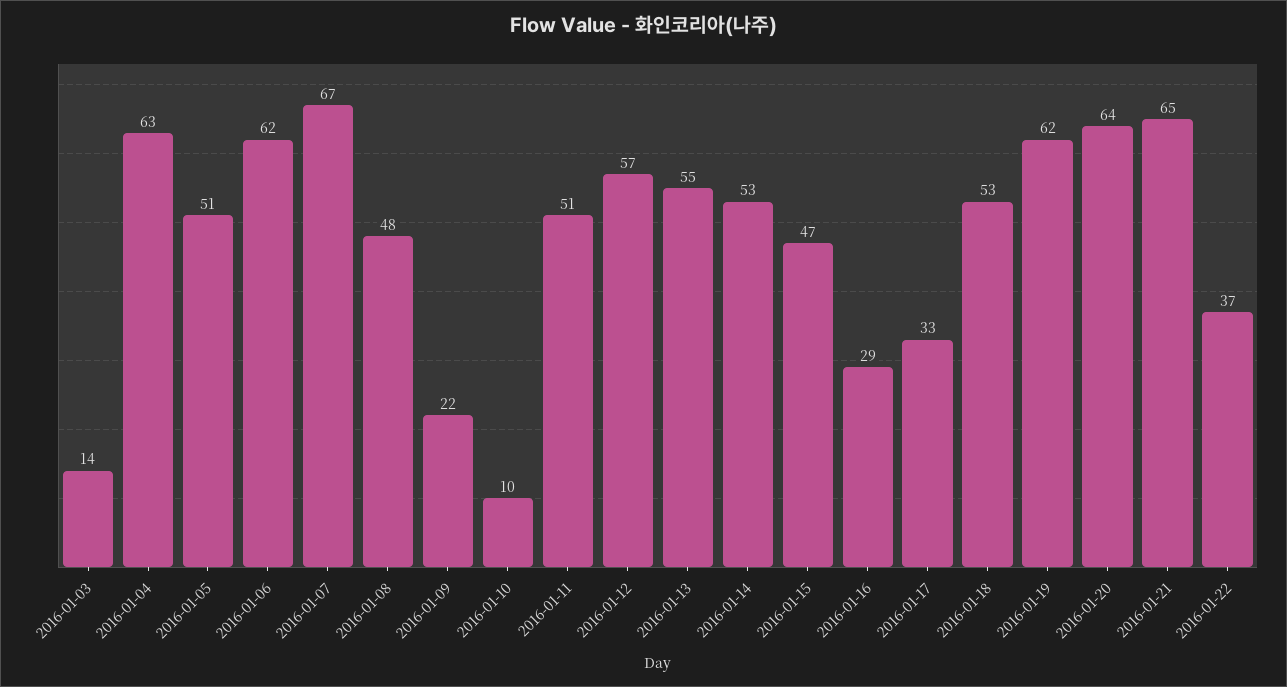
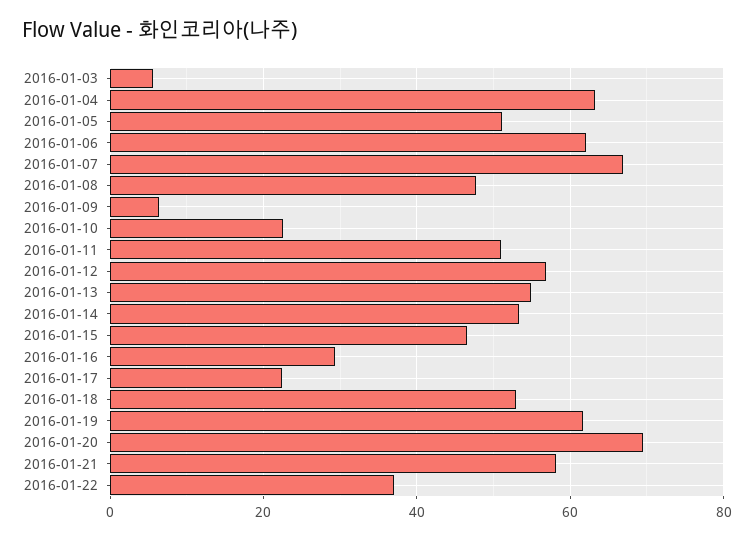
  {
-   "2016-01-03": 14,
+   "2016-01-03": 6,
    "2016-01-04": 63,
    "2016-01-05": 51,
    "2016-01-06": 62,
    "2016-01-07": 67,
    "2016-01-08": 48,
-   "2016-01-09": 22,
+   "2016-01-09": 6,
-   "2016-01-10": 10,
+   "2016-01-10": 22,
    "2016-01-11": 51,
    "2016-01-12": 57,
    "2016-01-13": 55,
    "2016-01-14": 53,
    "2016-01-15": 47,
    "2016-01-16": 29,
-   "2016-01-17": 33,
+   "2016-01-17": 22,
    "2016-01-18": 53,
    "2016-01-19": 62,
-   "2016-01-20": 64,
+   "2016-01-20": 70,
-   "2016-01-21": 65,
+   "2016-01-21": 58,
    "2016-01-22": 37
  }

